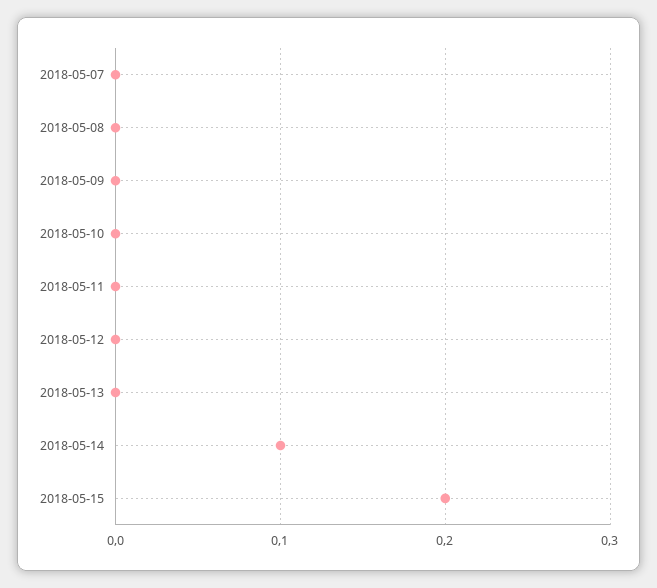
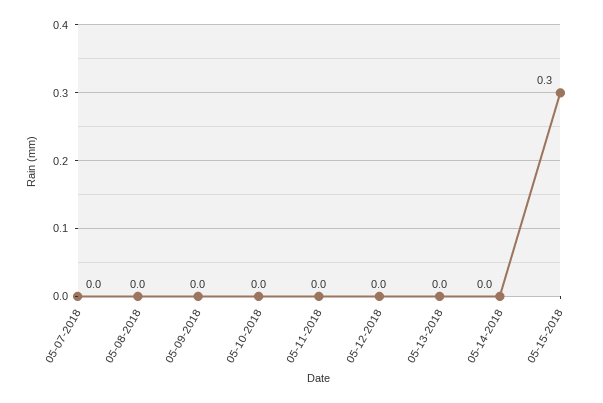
  {
    "2018-05-07": 0,
    "2018-05-08": 0,
    "2018-05-09": 0,
    "2018-05-10": 0,
    "2018-05-11": 0,
    "2018-05-12": 0,
    "2018-05-13": 0,
-   "2018-05-14": 0.1,
+   "2018-05-14": 0,
-   "2018-05-15": 0.2
+   "2018-05-15": 0.3
  }

